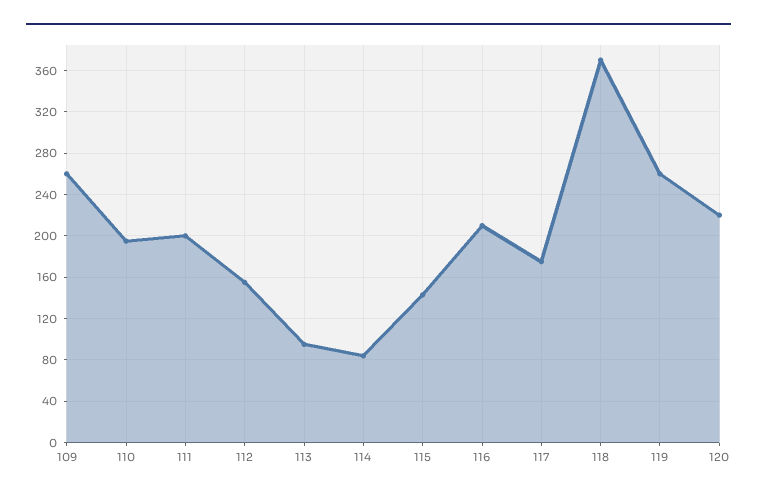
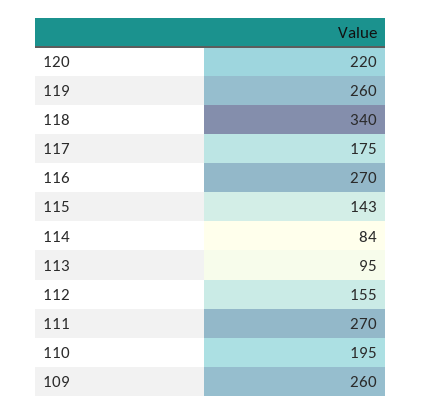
  {
    "109": 260,
    "110": 195,
-   "111": 200,
+   "111": 270,
    "112": 155,
    "113": 95,
    "114": 84,
    "115": 143,
-   "116": 210,
+   "116": 270,
    "117": 175,
-   "118": 370,
+   "118": 340,
    "119": 260,
    "120": 220
  }

